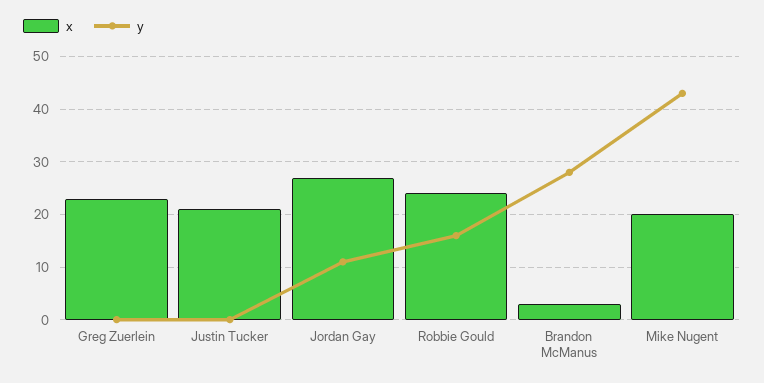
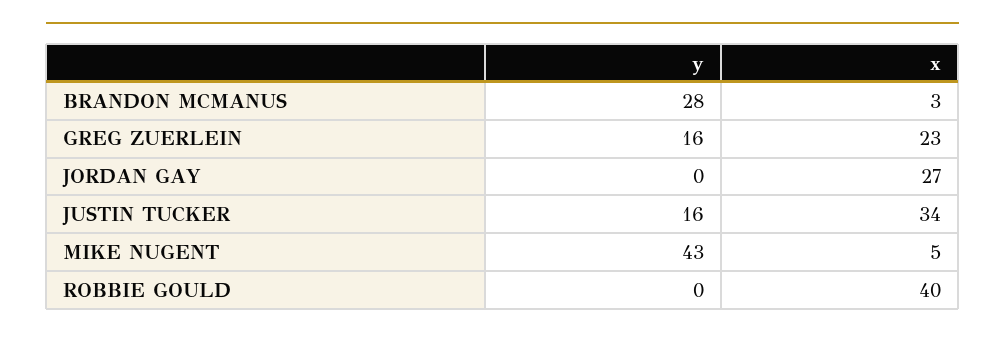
  {
    "x": {
      "Greg Zuerlein": 23,
-     "Justin Tucker": 20,
+     "Justin Tucker": 34,
      "Jordan Gay": 27,
-     "Robbie Gould": 25,
+     "Robbie Gould": 40,
      "Brandon McManus": 3,
-     "Mike Nugent": 20
+     "Mike Nugent": 5
    },
    "y": {
-     "Greg Zuerlein": 0,
+     "Greg Zuerlein": 16,
-     "Justin Tucker": 0,
+     "Justin Tucker": 16,
-     "Jordan Gay": 10,
+     "Jordan Gay": 0,
-     "Robbie Gould": 15,
+     "Robbie Gould": 0,
      "Brandon McManus": 28,
      "Mike Nugent": 43
    }
  }

